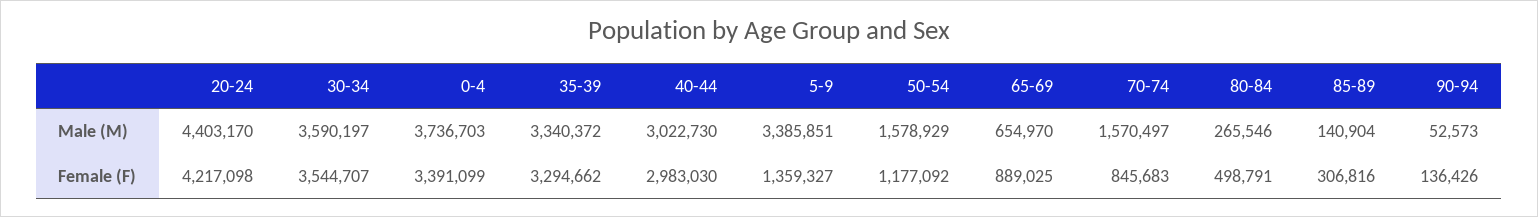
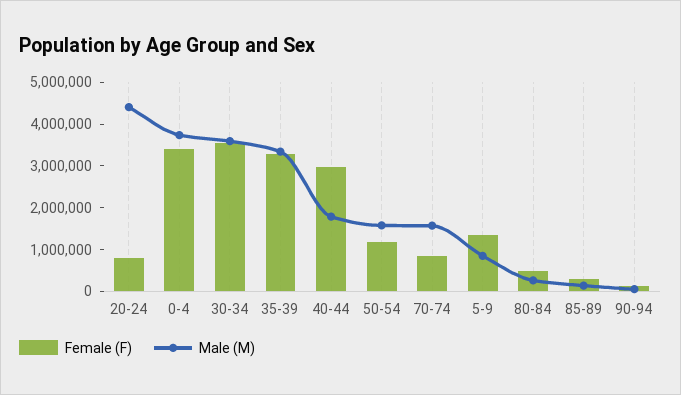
  {
    "Male (M)": {
      "20-24": 4403170,
      "30-34": 3590197,
      "0-4": 3736703,
      "35-39": 3340372,
-     "40-44": 3022730,
+     "40-44": 1800000,
-     "5-9": 3385851,
+     "5-9": 800000,
      "50-54": 1578929,
-     "65-69": 654970,
      "70-74": 1570497,
      "80-84": 265546,
      "85-89": 140904,
      "90-94": 52573
    },
    "Female (F)": {
-     "20-24": 4217098,
+     "20-24": 800000,
      "30-34": 3544707,
      "0-4": 3391099,
      "35-39": 3294662,
      "40-44": 2983030,
      "5-9": 1359327,
      "50-54": 1177092,
-     "65-69": 889025,
      "70-74": 845683,
      "80-84": 498791,
      "85-89": 306816,
      "90-94": 136426
    }
  }

